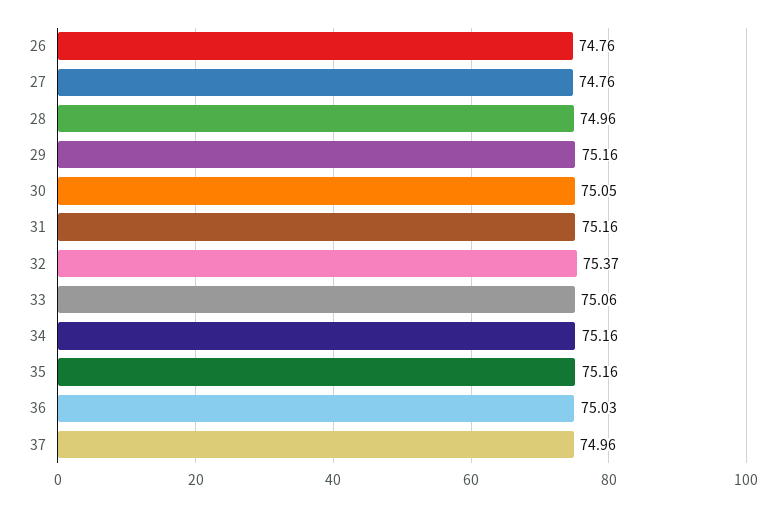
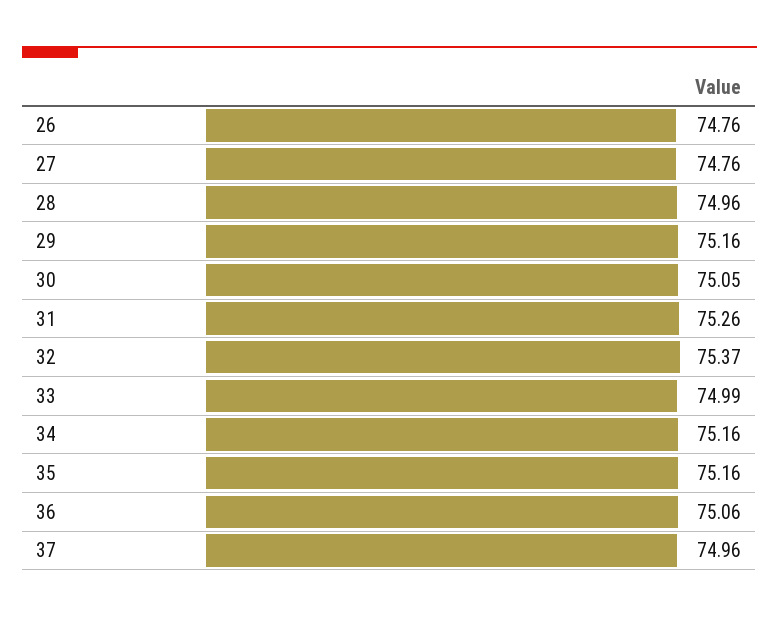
  {
    "26": 74.76,
    "27": 74.76,
    "28": 74.96,
    "29": 75.16,
    "30": 75.05,
-   "31": 75.16,
+   "31": 75.26,
    "32": 75.37,
-   "33": 75.06,
+   "33": 74.99,
    "34": 75.16,
    "35": 75.16,
-   "36": 75.03,
+   "36": 75.06,
    "37": 74.96
  }

